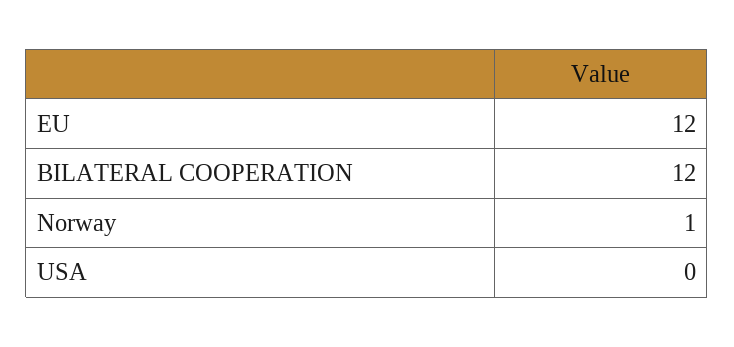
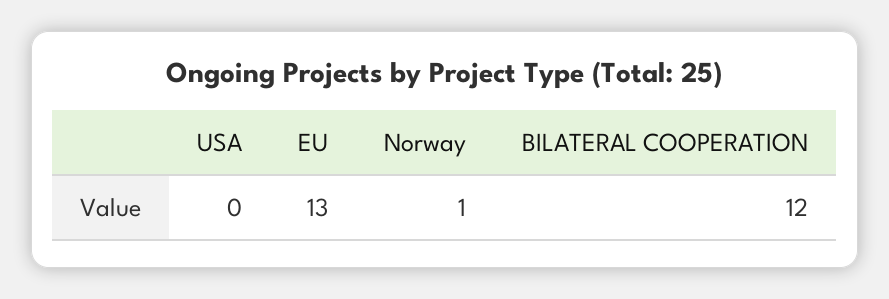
  {
-   "EU": 12,
+   "EU": 13,
    "BILATERAL COOPERATION": 12,
    "Norway": 1,
    "USA": 0
  }

